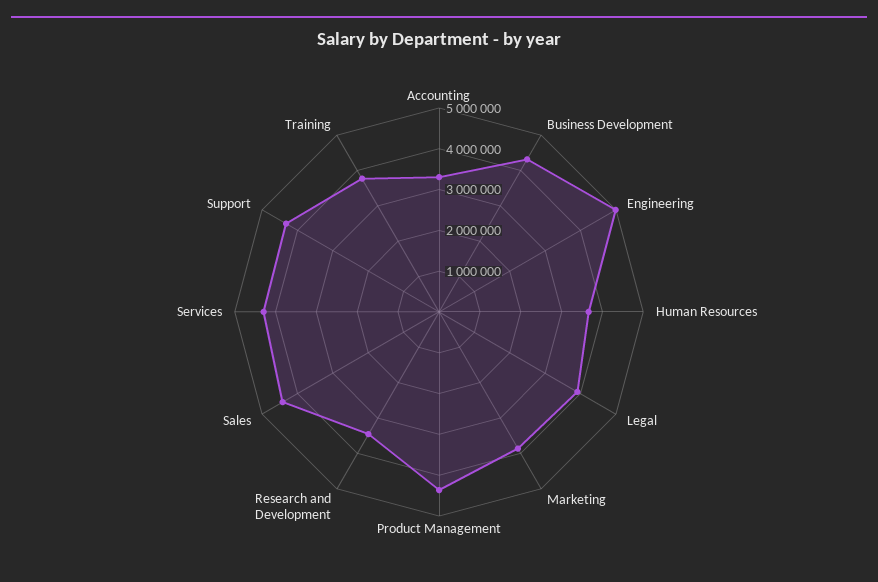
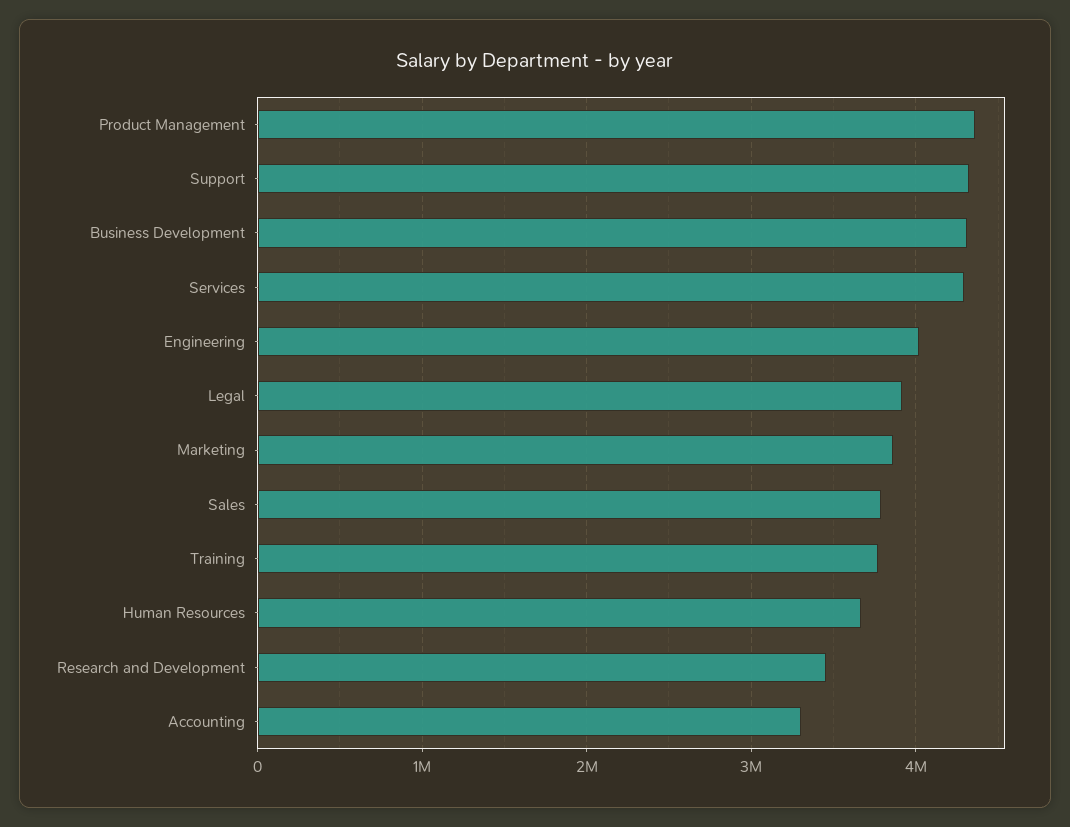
  {
    "Accounting": 3300000,
    "Business Development": 4300000,
-   "Engineering": 5000000,
+   "Engineering": 4000000,
    "Human Resources": 3700000,
    "Legal": 3900000,
    "Marketing": 3900000,
    "Product Management": 4400000,
    "Research and Development": 3500000,
-   "Sales": 4400000,
+   "Sales": 3800000,
    "Services": 4300000,
    "Support": 4300000,
    "Training": 3800000
  }

